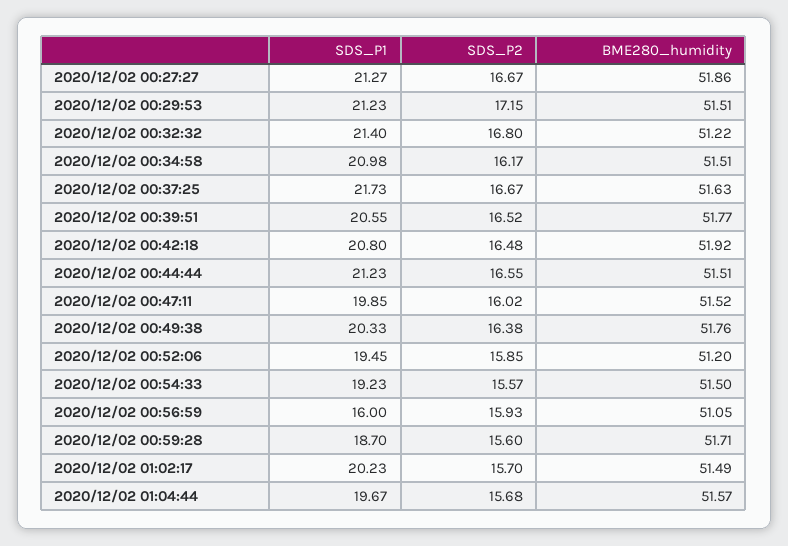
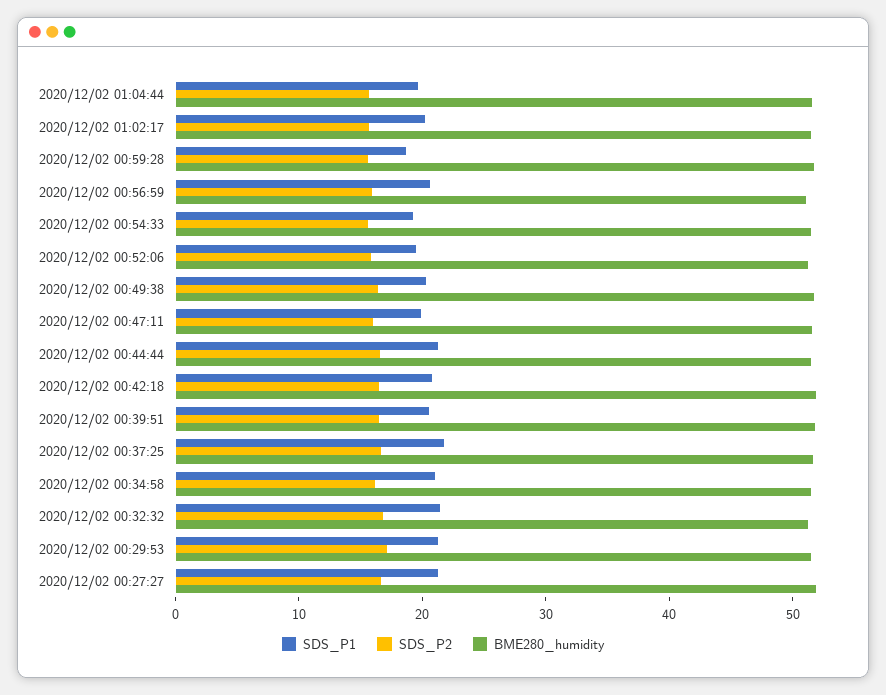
  {
    "SDS_P1": {
      "2020/12/02 00:27:27": 21.27,
      "2020/12/02 00:29:53": 21.23,
      "2020/12/02 00:32:32": 21.4,
      "2020/12/02 00:34:58": 20.98,
      "2020/12/02 00:37:25": 21.73,
      "2020/12/02 00:39:51": 20.55,
      "2020/12/02 00:42:18": 20.8,
      "2020/12/02 00:44:44": 21.23,
      "2020/12/02 00:47:11": 19.85,
      "2020/12/02 00:49:38": 20.33,
      "2020/12/02 00:52:06": 19.45,
      "2020/12/02 00:54:33": 19.23,
-     "2020/12/02 00:56:59": 16,
+     "2020/12/02 00:56:59": 20,
      "2020/12/02 00:59:28": 18.7,
      "2020/12/02 01:02:17": 20.23,
      "2020/12/02 01:04:44": 19.67
    },
    "SDS_P2": {
      "2020/12/02 00:27:27": 16.67,
      "2020/12/02 00:29:53": 17.15,
      "2020/12/02 00:32:32": 16.8,
      "2020/12/02 00:34:58": 16.17,
      "2020/12/02 00:37:25": 16.67,
      "2020/12/02 00:39:51": 16.52,
      "2020/12/02 00:42:18": 16.48,
      "2020/12/02 00:44:44": 16.55,
      "2020/12/02 00:47:11": 16.02,
      "2020/12/02 00:49:38": 16.38,
      "2020/12/02 00:52:06": 15.85,
      "2020/12/02 00:54:33": 15.57,
      "2020/12/02 00:56:59": 15.93,
      "2020/12/02 00:59:28": 15.6,
      "2020/12/02 01:02:17": 15.7,
      "2020/12/02 01:04:44": 15.68
    },
    "BME280_humidity": {
      "2020/12/02 00:27:27": 51.86,
      "2020/12/02 00:29:53": 51.51,
      "2020/12/02 00:32:32": 51.22,
      "2020/12/02 00:34:58": 51.51,
      "2020/12/02 00:37:25": 51.63,
      "2020/12/02 00:39:51": 51.77,
      "2020/12/02 00:42:18": 51.92,
      "2020/12/02 00:44:44": 51.51,
      "2020/12/02 00:47:11": 51.52,
      "2020/12/02 00:49:38": 51.76,
      "2020/12/02 00:52:06": 51.2,
      "2020/12/02 00:54:33": 51.5,
      "2020/12/02 00:56:59": 51.05,
      "2020/12/02 00:59:28": 51.71,
      "2020/12/02 01:02:17": 51.49,
      "2020/12/02 01:04:44": 51.57
    }
  }

